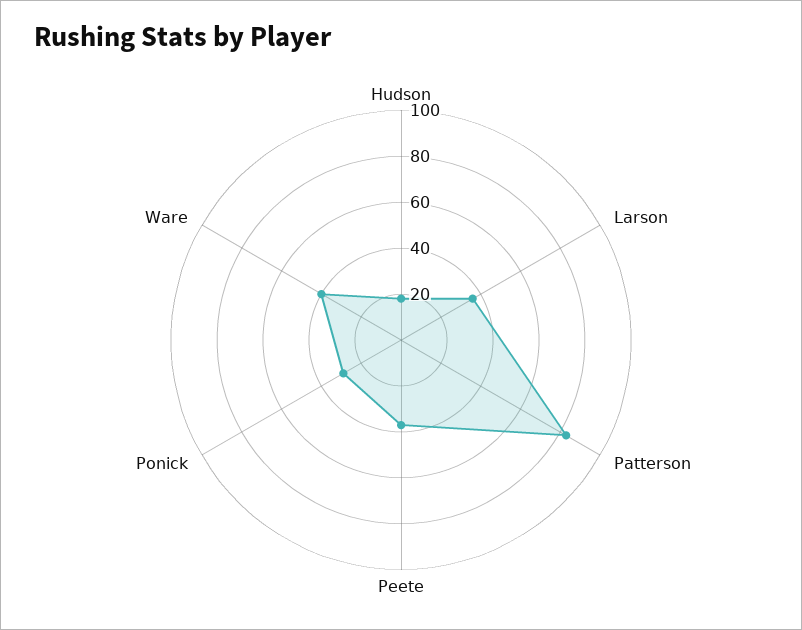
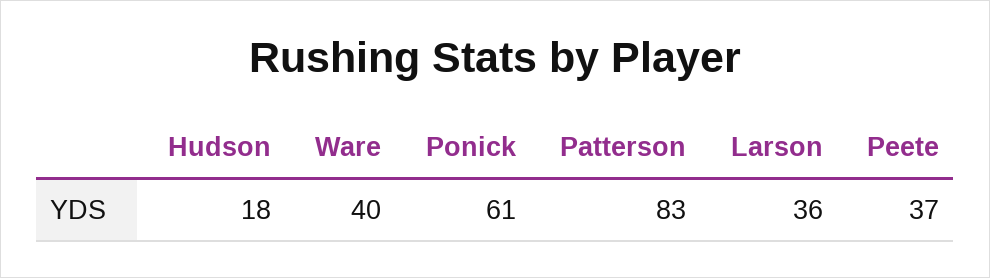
  {
    "Hudson": 18,
    "Larson": 36,
    "Patterson": 83,
    "Peete": 37,
-   "Ponick": 30,
+   "Ponick": 61,
    "Ware": 40
  }

